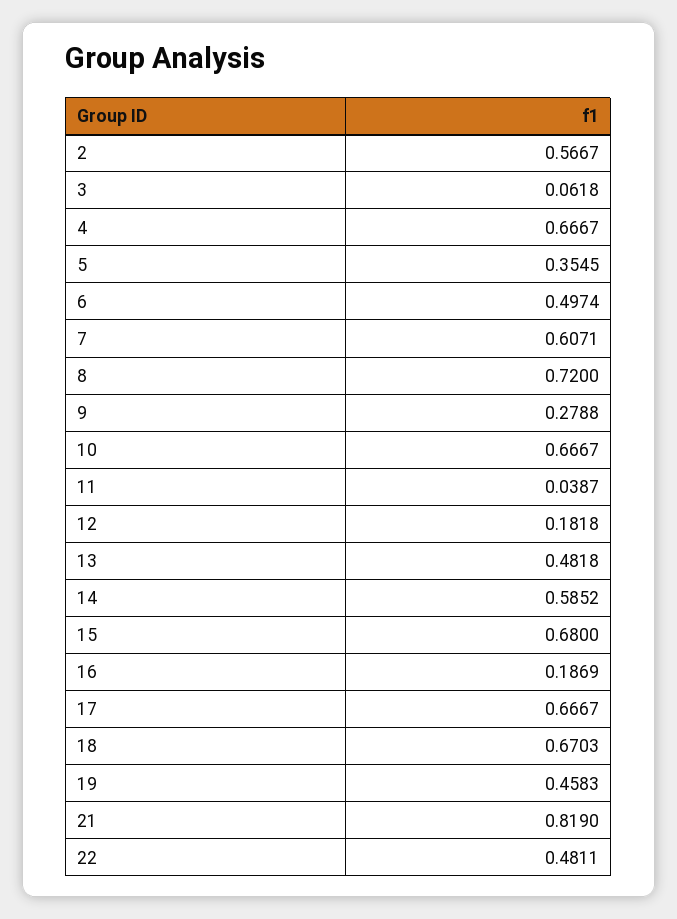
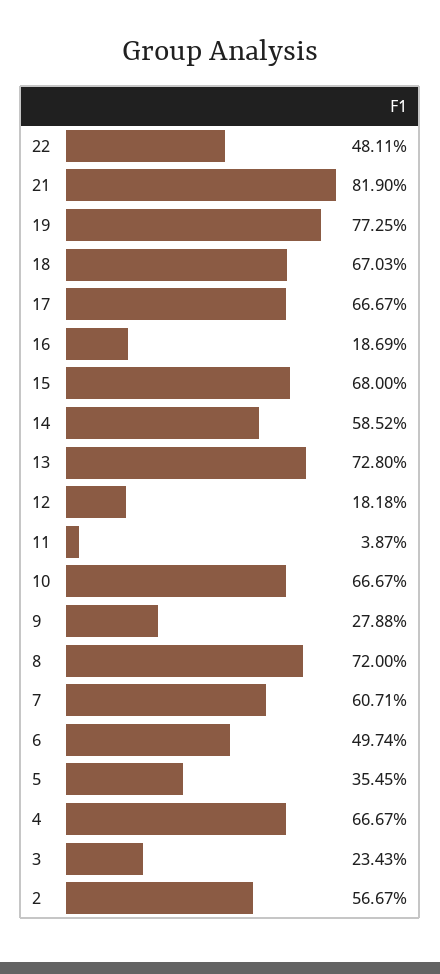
  {
    "2": 0.5667,
-   "3": 0.0618,
+   "3": 0.2343,
    "4": 0.6667,
    "5": 0.3545,
    "6": 0.4974,
    "7": 0.6071,
    "8": 0.72,
    "9": 0.2788,
    "10": 0.6667,
    "11": 0.0387,
    "12": 0.1818,
-   "13": 0.4818,
+   "13": 0.728,
    "14": 0.5852,
    "15": 0.68,
    "16": 0.1869,
    "17": 0.6667,
    "18": 0.6703,
-   "19": 0.4583,
+   "19": 0.7725,
    "21": 0.819,
    "22": 0.4811
  }

